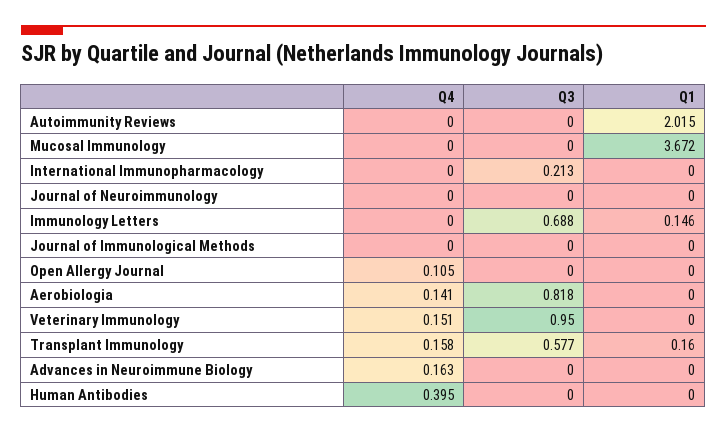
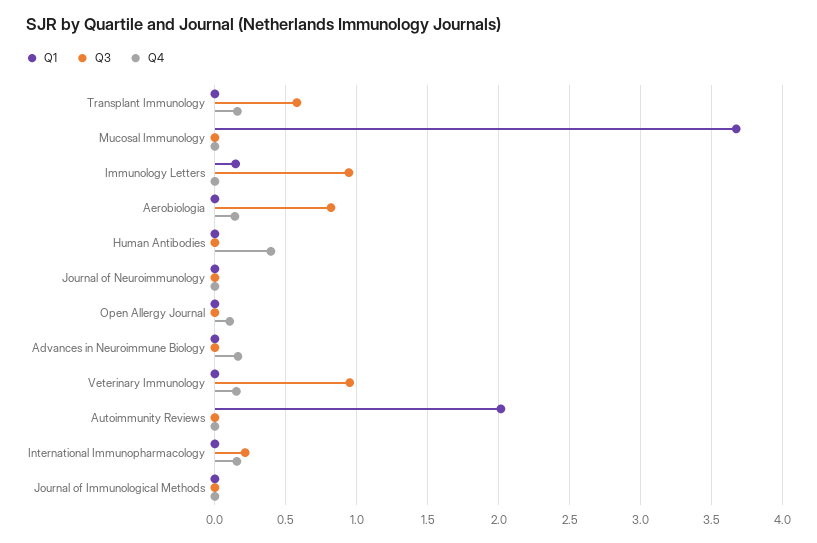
  {
    "Q4": {
      "Autoimmunity Reviews": 0,
      "Mucosal Immunology": 0,
-     "International Immunopharmacology": 0,
+     "International Immunopharmacology": 0.15,
      "Journal of Neuroimmunology": 0,
      "Immunology Letters": 0,
      "Journal of Immunological Methods": 0,
      "Open Allergy Journal": 0.105,
      "Aerobiologia": 0.141,
      "Veterinary Immunology": 0.151,
      "Transplant Immunology": 0.158,
      "Advances in Neuroimmune Biology": 0.163,
      "Human Antibodies": 0.395
    },
    "Q3": {
      "Autoimmunity Reviews": 0,
      "Mucosal Immunology": 0,
      "International Immunopharmacology": 0.213,
      "Journal of Neuroimmunology": 0,
-     "Immunology Letters": 0.688,
+     "Immunology Letters": 0.95,
      "Journal of Immunological Methods": 0,
      "Open Allergy Journal": 0,
      "Aerobiologia": 0.818,
      "Veterinary Immunology": 0.95,
      "Transplant Immunology": 0.577,
      "Advances in Neuroimmune Biology": 0,
      "Human Antibodies": 0
    },
    "Q1": {
      "Autoimmunity Reviews": 2.015,
      "Mucosal Immunology": 3.672,
      "International Immunopharmacology": 0,
      "Journal of Neuroimmunology": 0,
      "Immunology Letters": 0.146,
      "Journal of Immunological Methods": 0,
      "Open Allergy Journal": 0,
      "Aerobiologia": 0,
      "Veterinary Immunology": 0,
-     "Transplant Immunology": 0.16,
+     "Transplant Immunology": 0,
      "Advances in Neuroimmune Biology": 0,
      "Human Antibodies": 0
    }
  }

